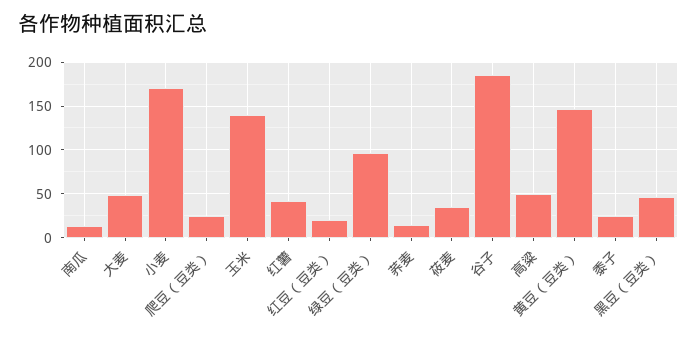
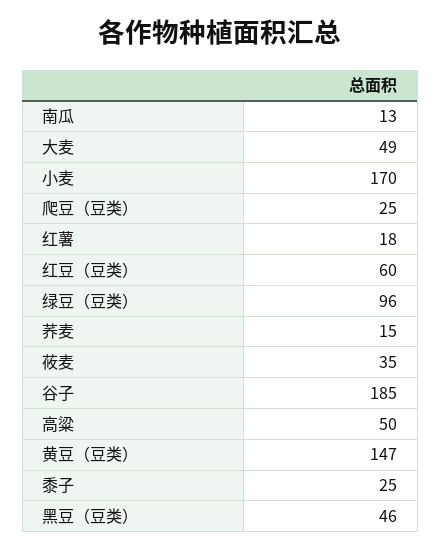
  {
    "南瓜": 13,
    "大麦": 49,
    "小麦": 170,
    "爬豆（豆类）": 25,
-   "玉米": 140,
-   "红薯": 40,
+   "红薯": 18,
-   "红豆（豆类）": 20,
+   "红豆（豆类）": 60,
    "绿豆（豆类）": 96,
    "荞麦": 15,
    "莜麦": 35,
    "谷子": 185,
    "高粱": 50,
    "黄豆（豆类）": 147,
    "黍子": 25,
    "黑豆（豆类）": 46
  }

